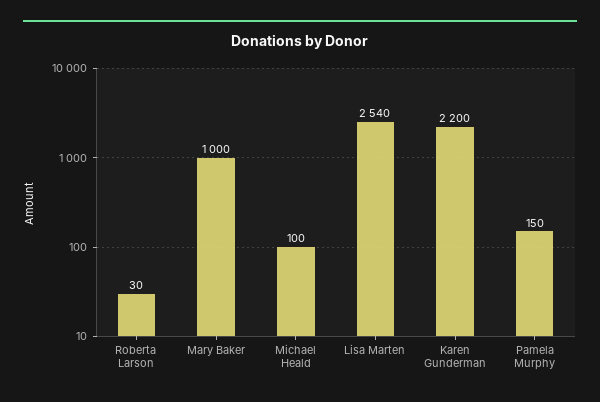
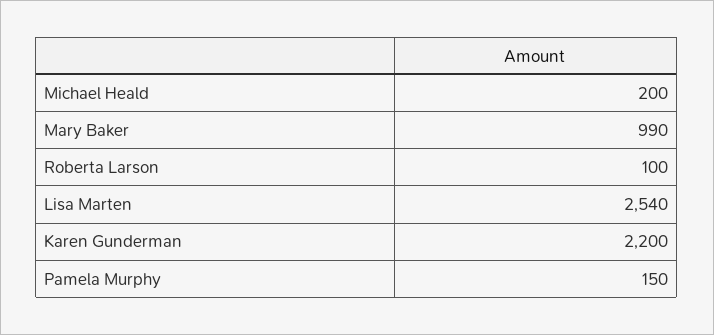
  {
-   "Roberta Larson": 30,
+   "Roberta Larson": 100,
-   "Mary Baker": 1000,
+   "Mary Baker": 990,
-   "Michael Heald": 100,
+   "Michael Heald": 200,
    "Lisa Marten": 2540,
    "Karen Gunderman": 2200,
    "Pamela Murphy": 150
  }

